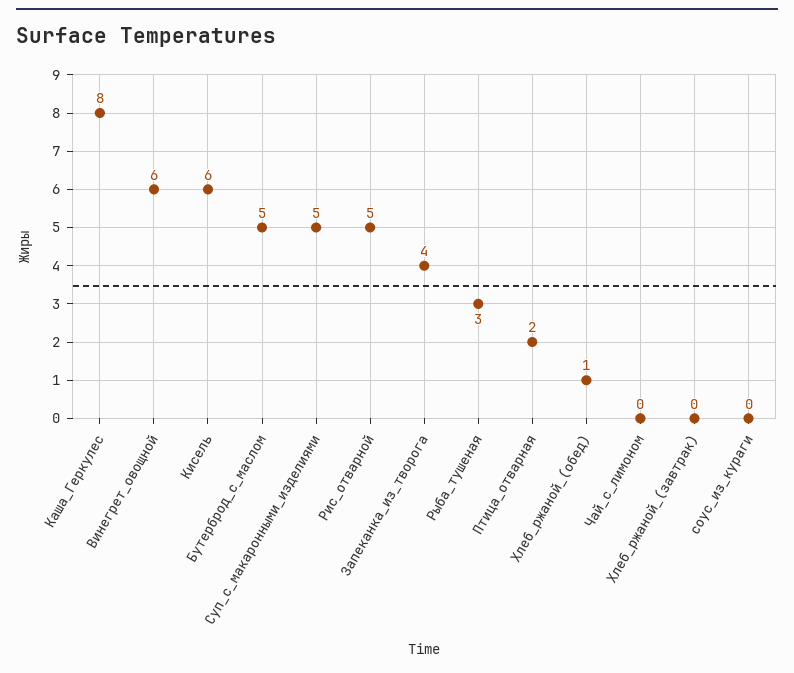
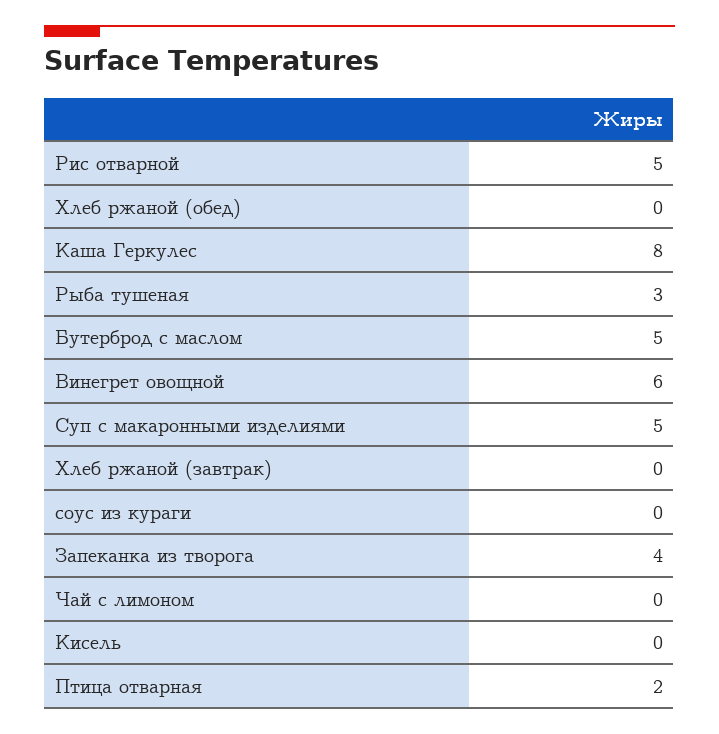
  {
    "Каша_Геркулес": 8,
    "Винегрет_овощной": 6,
-   "Кисель": 6,
+   "Кисель": 0,
    "Бутерброд_с_маслом": 5,
    "Суп_с_макаронными_изделиями": 5,
    "Рис_отварной": 5,
    "Запеканка_из_творога": 4,
    "Рыба_тушеная": 3,
    "Птица_отварная": 2,
-   "Хлеб_ржаной_(обед)": 1,
+   "Хлеб_ржаной_(обед)": 0,
    "Чай_с_лимоном": 0,
    "Хлеб_ржаной_(завтрак)": 0,
    "соус_из_кураги": 0
  }

